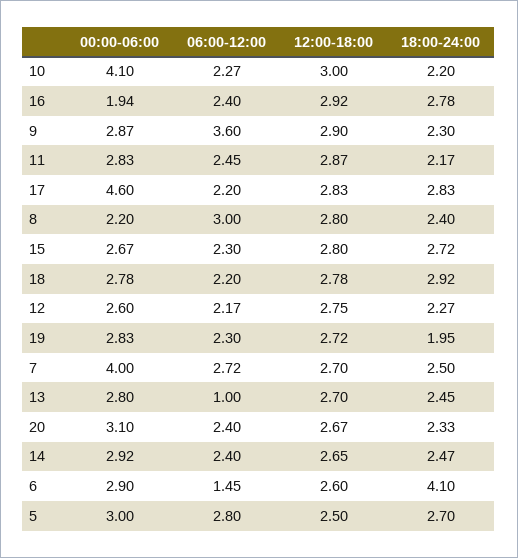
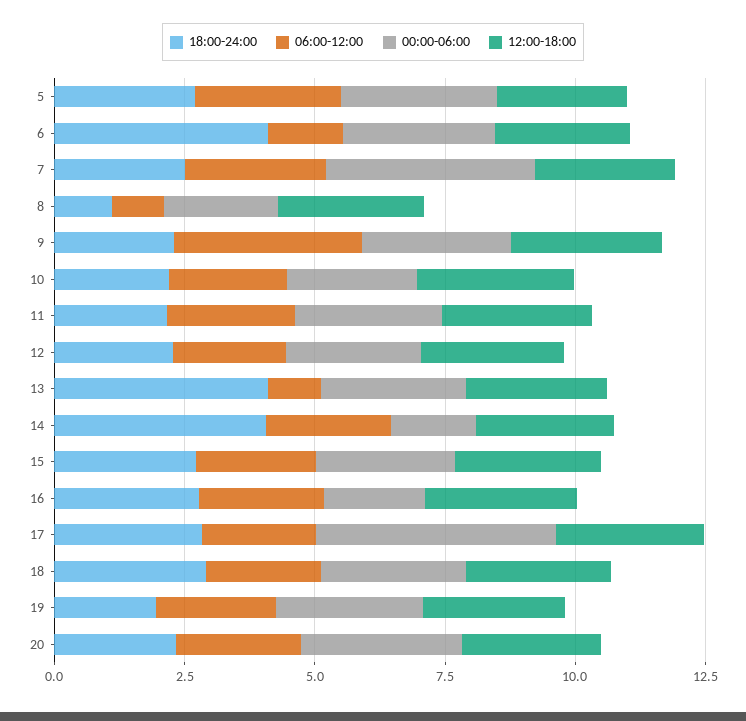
  {
    "00:00-06:00": {
-     "10": 4.1,
+     "10": 2.5,
      "16": 1.94,
      "9": 2.87,
      "11": 2.83,
      "17": 4.6,
      "8": 2.2,
      "15": 2.67,
      "18": 2.78,
      "12": 2.6,
      "19": 2.83,
      "7": 4,
      "13": 2.8,
      "20": 3.1,
-     "14": 2.92,
+     "14": 1.5,
      "6": 2.9,
      "5": 3
    },
    "06:00-12:00": {
      "10": 2.27,
      "16": 2.4,
      "9": 3.6,
      "11": 2.45,
      "17": 2.2,
-     "8": 3,
+     "8": 1,
      "15": 2.3,
      "18": 2.2,
      "12": 2.17,
      "19": 2.3,
      "7": 2.72,
      "13": 1,
      "20": 2.4,
      "14": 2.4,
      "6": 1.45,
      "5": 2.8
    },
    "12:00-18:00": {
      "10": 3,
      "16": 2.92,
      "9": 2.9,
      "11": 2.87,
      "17": 2.83,
      "8": 2.8,
      "15": 2.8,
      "18": 2.78,
      "12": 2.75,
      "19": 2.72,
      "7": 2.7,
      "13": 2.7,
      "20": 2.67,
      "14": 2.65,
      "6": 2.6,
      "5": 2.5
    },
    "18:00-24:00": {
      "10": 2.2,
      "16": 2.78,
      "9": 2.3,
      "11": 2.17,
      "17": 2.83,
-     "8": 2.4,
+     "8": 1,
      "15": 2.72,
      "18": 2.92,
      "12": 2.27,
      "19": 1.95,
      "7": 2.5,
-     "13": 2.45,
+     "13": 4,
      "20": 2.33,
-     "14": 2.47,
+     "14": 4,
      "6": 4.1,
      "5": 2.7
    }
  }

